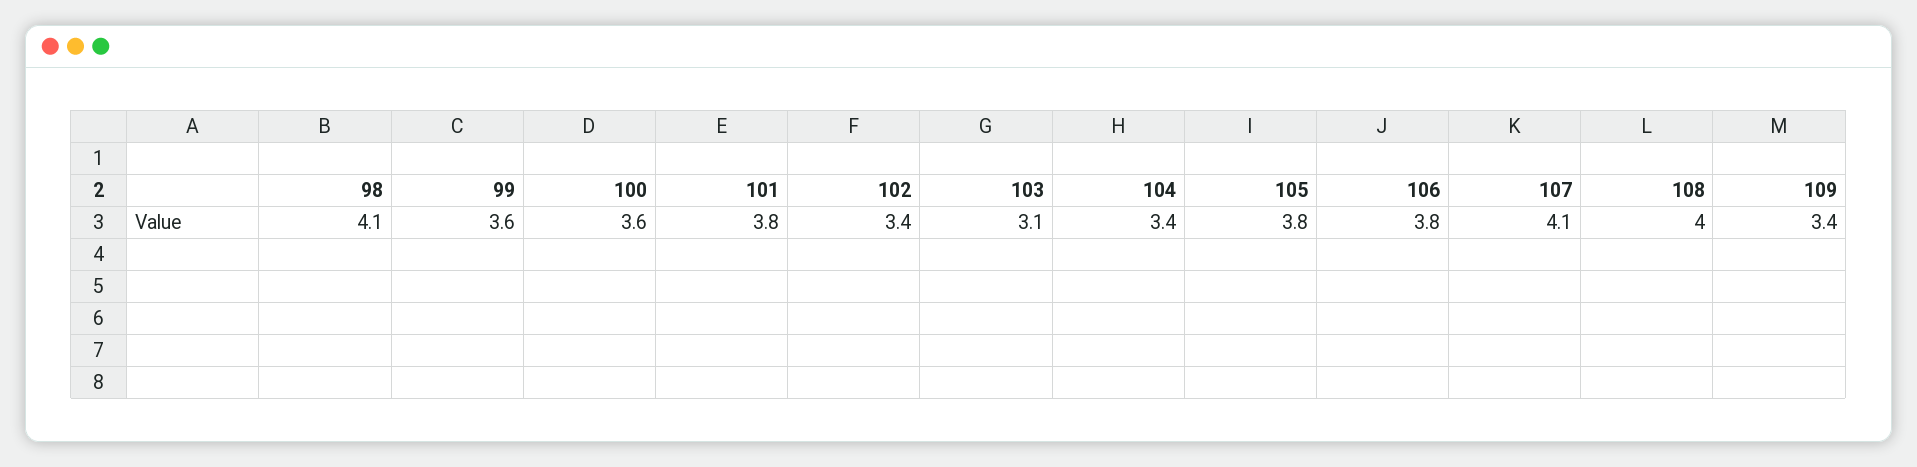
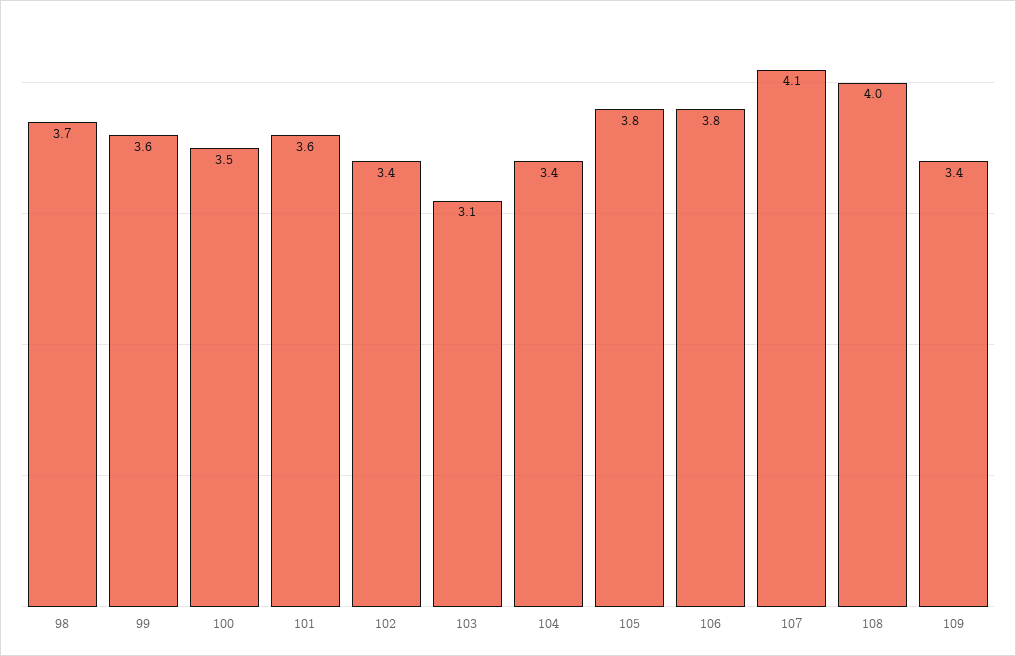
  {
-   "98": 4.1,
+   "98": 3.7,
    "99": 3.6,
-   "100": 3.6,
+   "100": 3.5,
-   "101": 3.8,
+   "101": 3.6,
    "102": 3.4,
    "103": 3.1,
    "104": 3.4,
    "105": 3.8,
    "106": 3.8,
    "107": 4.1,
    "108": 4,
    "109": 3.4
  }

